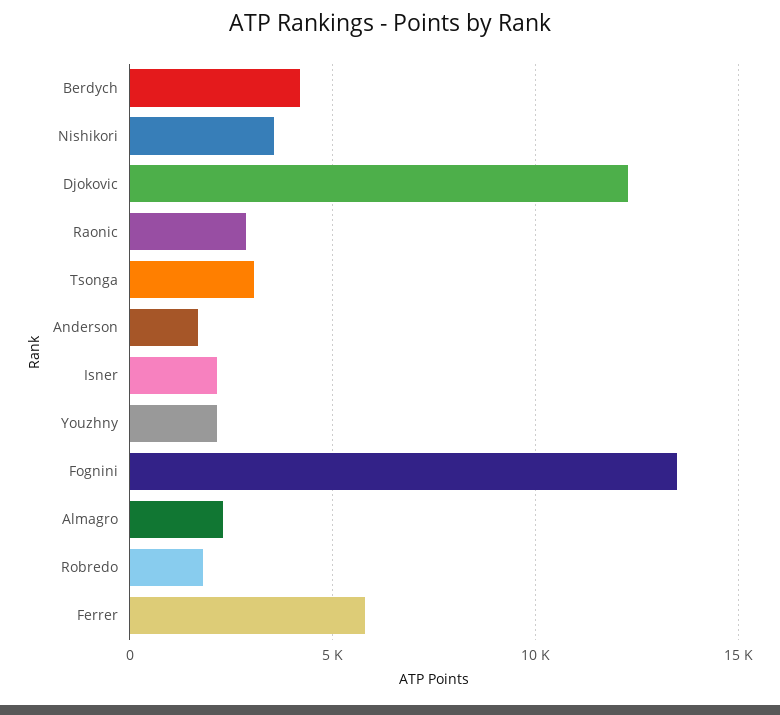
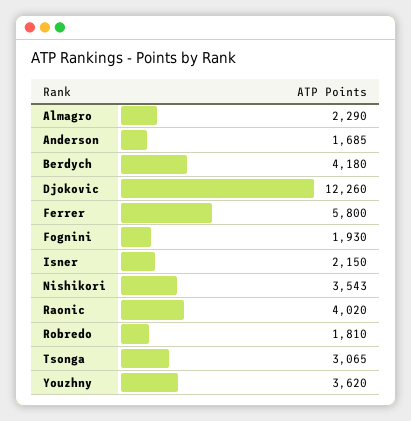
  {
    "Berdych": 4180,
    "Nishikori": 3543,
    "Djokovic": 12260,
-   "Raonic": 3000,
+   "Raonic": 4020,
    "Tsonga": 3065,
    "Anderson": 1685,
    "Isner": 2150,
-   "Youzhny": 2000,
+   "Youzhny": 3620,
-   "Fognini": 13500,
+   "Fognini": 1930,
    "Almagro": 2290,
    "Robredo": 1810,
    "Ferrer": 5800
  }

